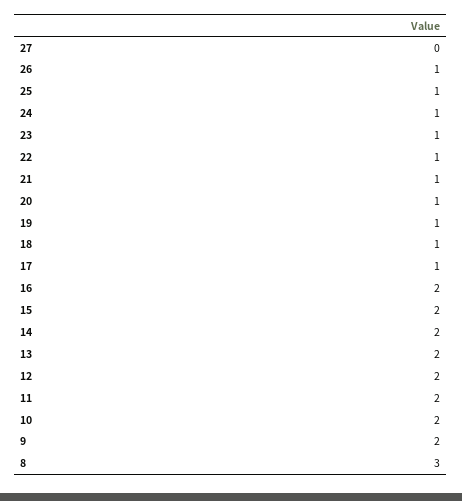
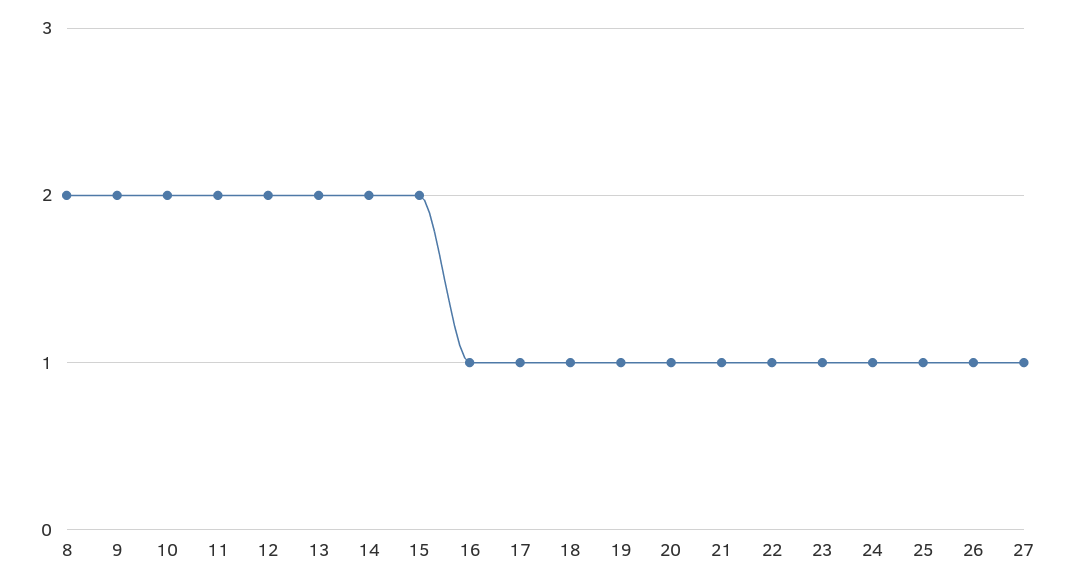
  {
-   "27": 0,
+   "27": 1,
    "26": 1,
    "25": 1,
    "24": 1,
    "23": 1,
    "22": 1,
    "21": 1,
    "20": 1,
    "19": 1,
    "18": 1,
    "17": 1,
-   "16": 2,
+   "16": 1,
    "15": 2,
    "14": 2,
    "13": 2,
    "12": 2,
    "11": 2,
    "10": 2,
    "9": 2,
-   "8": 3
+   "8": 2
  }

